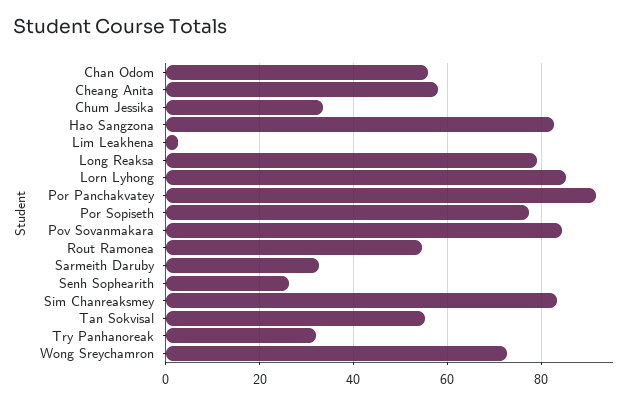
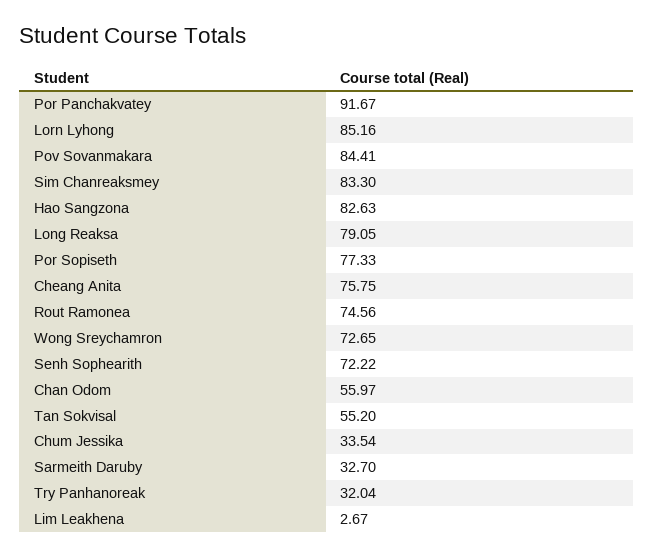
  {
    "Chan Odom": 55.97,
-   "Cheang Anita": 58,
+   "Cheang Anita": 75.75,
    "Chum Jessika": 33.54,
    "Hao Sangzona": 82.63,
    "Lim Leakhena": 2.67,
    "Long Reaksa": 79.05,
    "Lorn Lyhong": 85.16,
    "Por Panchakvatey": 91.67,
    "Por Sopiseth": 77.33,
    "Pov Sovanmakara": 84.41,
-   "Rout Ramonea": 54,
+   "Rout Ramonea": 74.56,
    "Sarmeith Daruby": 32.7,
-   "Senh Sophearith": 26,
+   "Senh Sophearith": 72.22,
    "Sim Chanreaksmey": 83.3,
    "Tan Sokvisal": 55.2,
    "Try Panhanoreak": 32.04,
    "Wong Sreychamron": 72.65
  }

